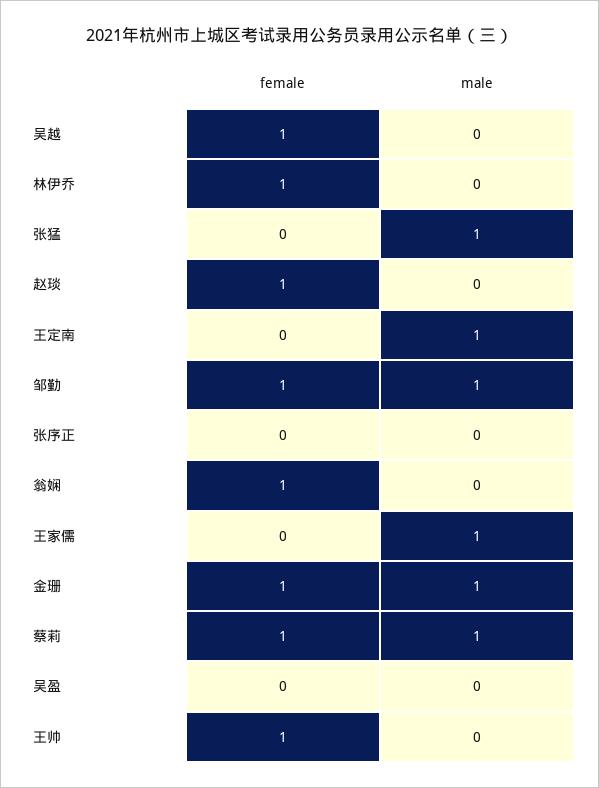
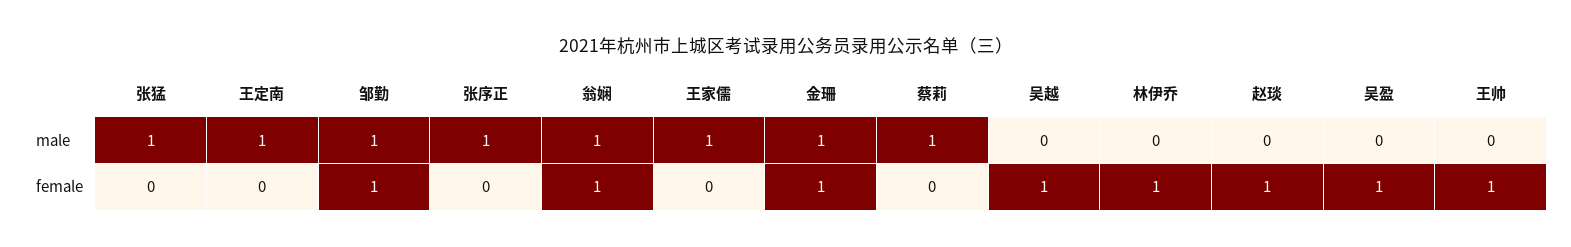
  {
    "female": {
      "吴越": 1,
      "林伊乔": 1,
      "张猛": 0,
      "赵琰": 1,
      "王定南": 0,
      "邹勤": 1,
      "张序正": 0,
      "翁娴": 1,
      "王家儒": 0,
      "金珊": 1,
-     "蔡莉": 1,
+     "蔡莉": 0,
-     "吴盈": 0,
+     "吴盈": 1,
      "王帅": 1
    },
    "male": {
      "吴越": 0,
      "林伊乔": 0,
      "张猛": 1,
      "赵琰": 0,
      "王定南": 1,
      "邹勤": 1,
-     "张序正": 0,
+     "张序正": 1,
-     "翁娴": 0,
+     "翁娴": 1,
      "王家儒": 1,
      "金珊": 1,
      "蔡莉": 1,
      "吴盈": 0,
      "王帅": 0
    }
  }

